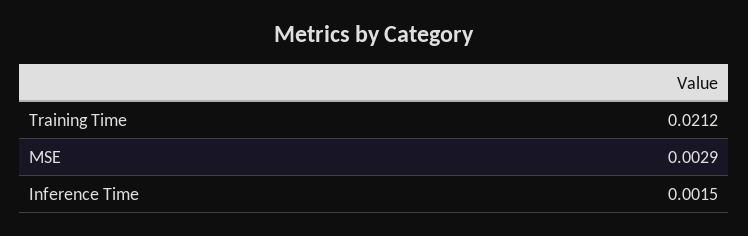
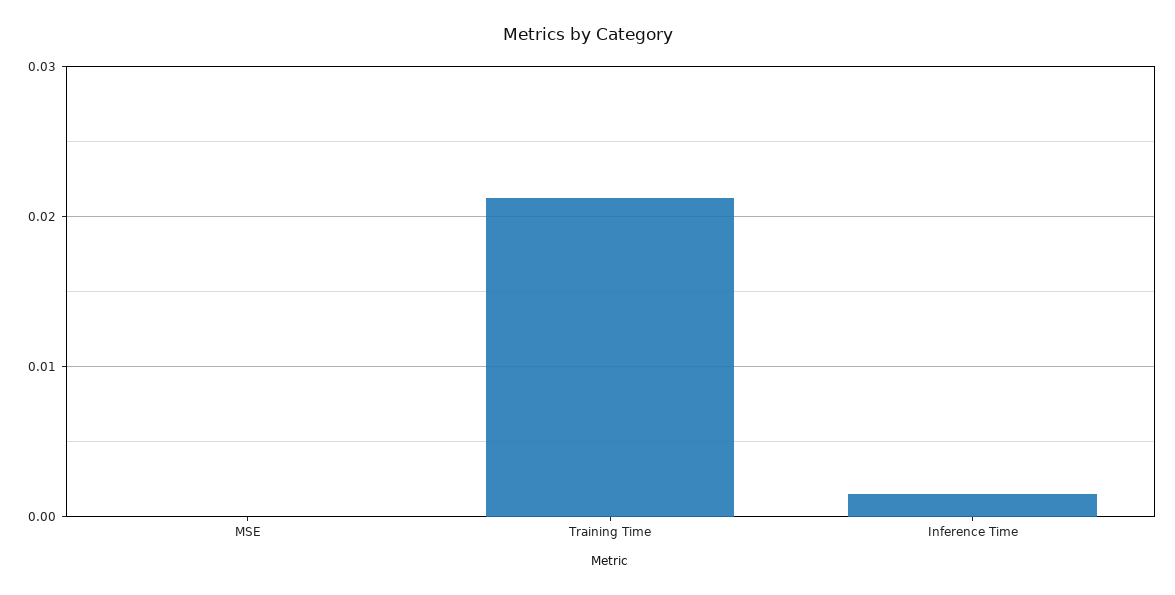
  {
    "Training Time": 0.0212,
-   "MSE": 0.0029,
+   "MSE": 0,
    "Inference Time": 0.0015
  }

